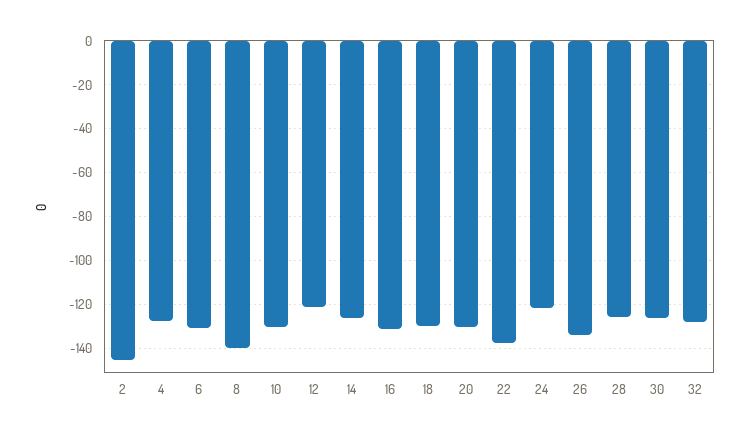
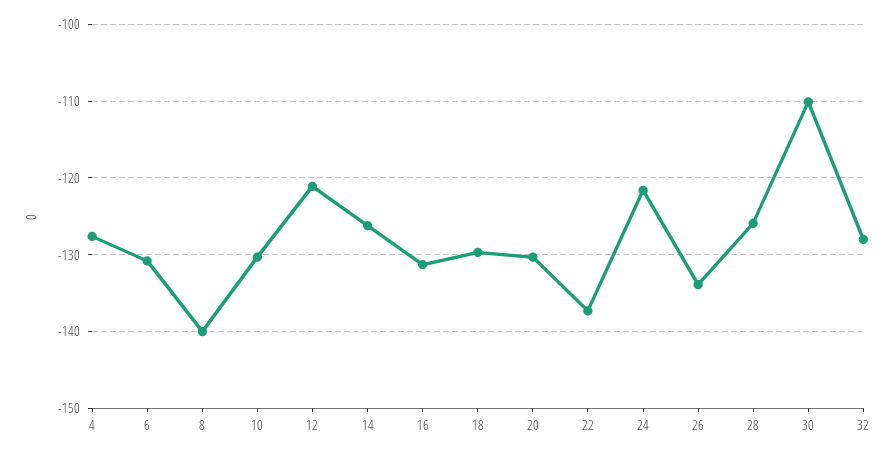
  {
-   "2": -145,
    "4": -128,
    "6": -131,
    "8": -140,
    "10": -130,
    "12": -121,
    "14": -126,
    "16": -131,
    "18": -130,
    "20": -130,
    "22": -137,
    "24": -122,
    "26": -134,
    "28": -126,
-   "30": -125,
+   "30": -110,
    "32": -128
  }

